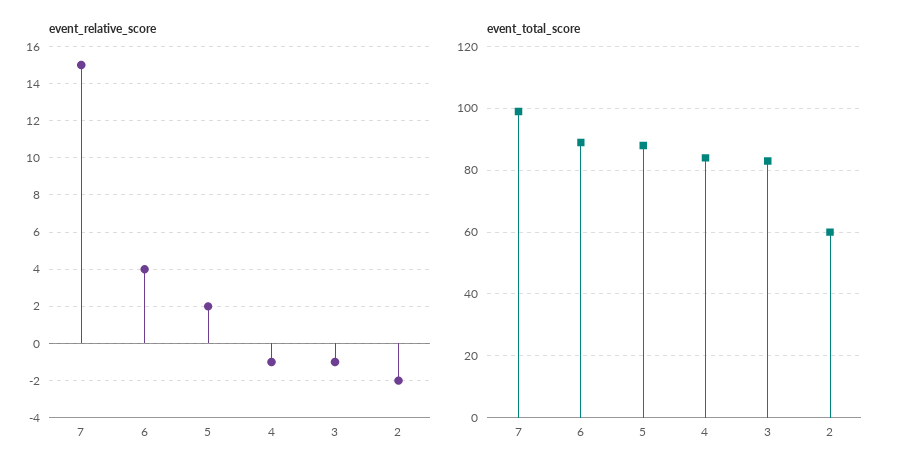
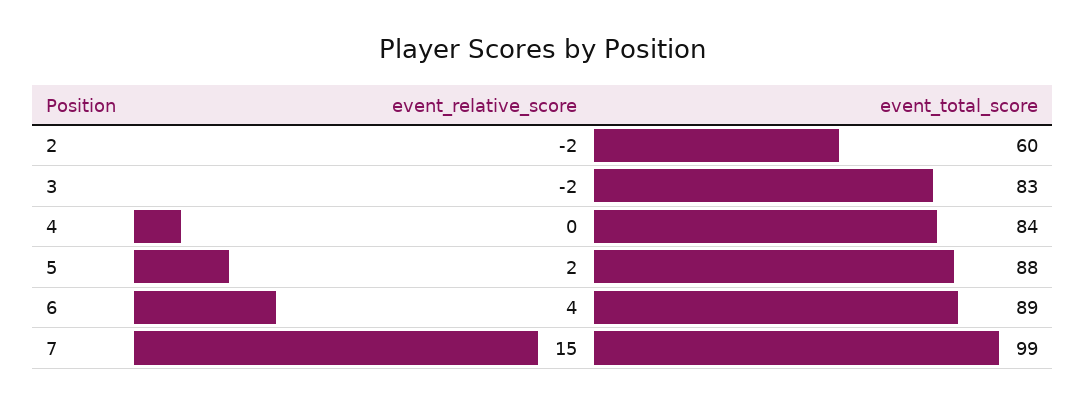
  {
    "event_relative_score": {
      "7": 15,
      "6": 4,
      "5": 2,
-     "4": -1,
+     "4": 0,
-     "3": -1,
+     "3": -2,
      "2": -2
    },
    "event_total_score": {
      "7": 99,
      "6": 89,
      "5": 88,
      "4": 84,
      "3": 83,
      "2": 60
    }
  }

